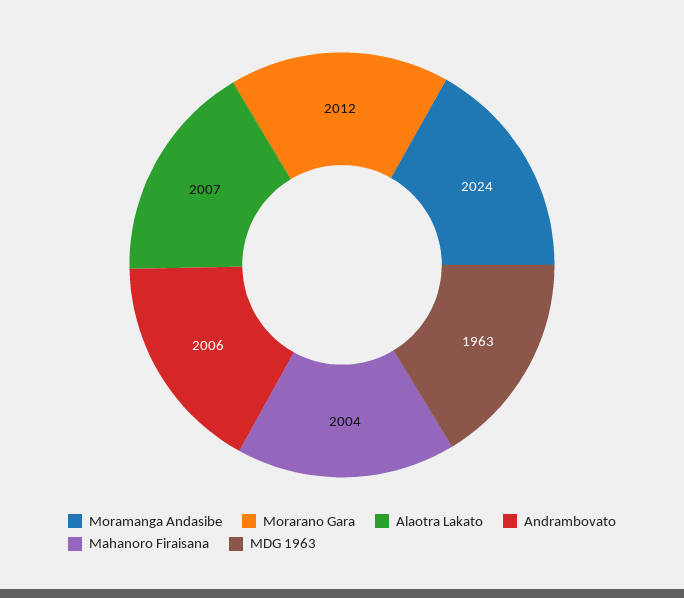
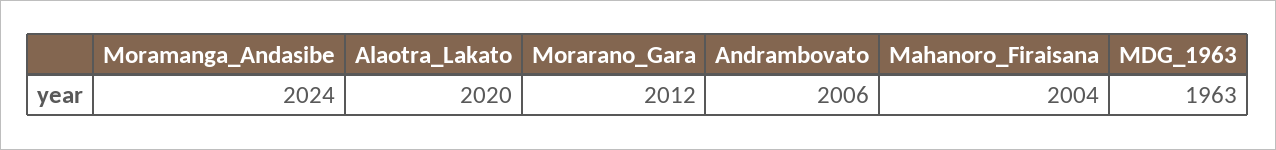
  {
    "Moramanga Andasibe": 2024,
    "Morarano Gara": 2012,
-   "Alaotra Lakato": 2007,
+   "Alaotra Lakato": 2020,
    "Andrambovato": 2006,
    "Mahanoro Firaisana": 2004,
    "MDG 1963": 1963
  }

